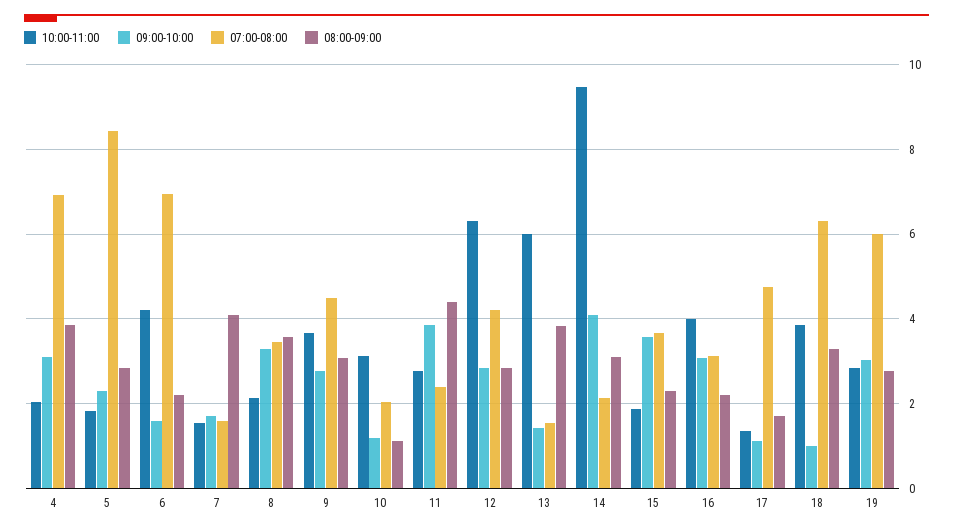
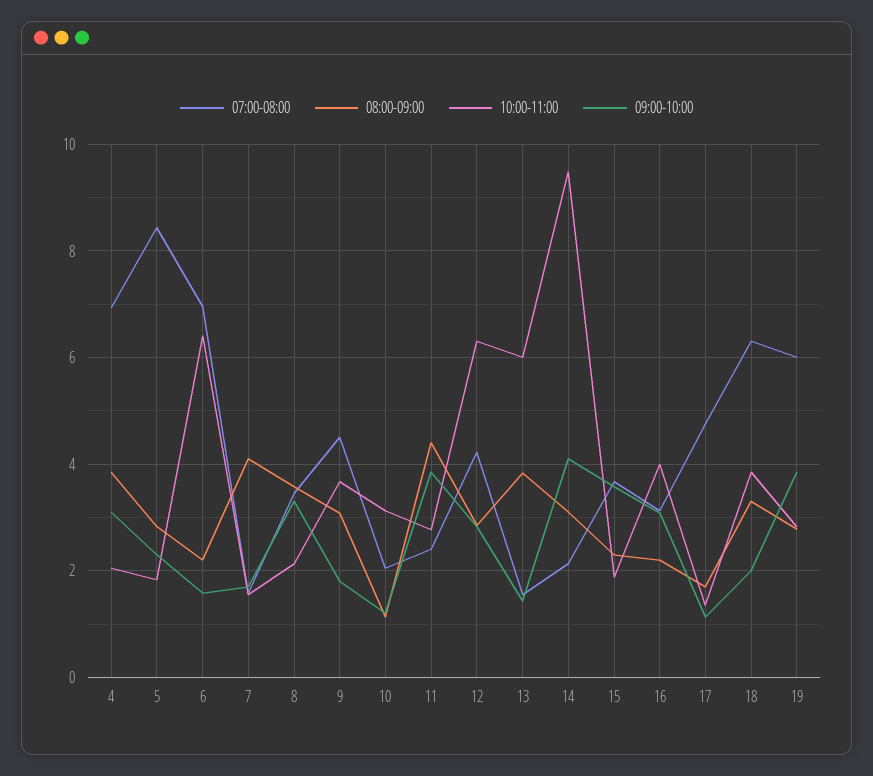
  {
    "10:00-11:00": {
      "4": 2,
      "5": 1.8,
-     "6": 4.2,
+     "6": 6.4,
      "7": 1.6,
      "8": 2.2,
      "9": 3.6,
      "10": 3.2,
      "11": 2.8,
      "12": 6.4,
      "13": 6,
      "14": 9.4,
      "15": 1.8,
      "16": 4,
      "17": 1.4,
      "18": 3.8,
      "19": 2.8
    },
    "09:00-10:00": {
      "4": 3.2,
      "5": 2.4,
      "6": 1.6,
      "7": 1.8,
      "8": 3.4,
-     "9": 2.8,
+     "9": 1.8,
      "10": 1.2,
      "11": 3.8,
      "12": 2.8,
      "13": 1.4,
      "14": 4.2,
      "15": 3.6,
      "16": 3,
      "17": 1.2,
-     "18": 1,
+     "18": 2,
-     "19": 3
+     "19": 3.8
    },
    "07:00-08:00": {
      "4": 7,
      "5": 8.4,
      "6": 7,
      "7": 1.6,
      "8": 3.4,
      "9": 4.6,
      "10": 2,
      "11": 2.4,
      "12": 4.2,
      "13": 1.6,
      "14": 2.2,
      "15": 3.6,
      "16": 3.2,
      "17": 4.8,
      "18": 6.4,
      "19": 6
    },
    "08:00-09:00": {
      "4": 3.8,
      "5": 2.8,
      "6": 2.2,
      "7": 4.2,
      "8": 3.6,
      "9": 3,
      "10": 1.2,
      "11": 4.4,
      "12": 2.8,
      "13": 3.8,
      "14": 3.2,
      "15": 2.4,
      "16": 2.2,
      "17": 1.8,
      "18": 3.4,
      "19": 2.8
    }
  }

